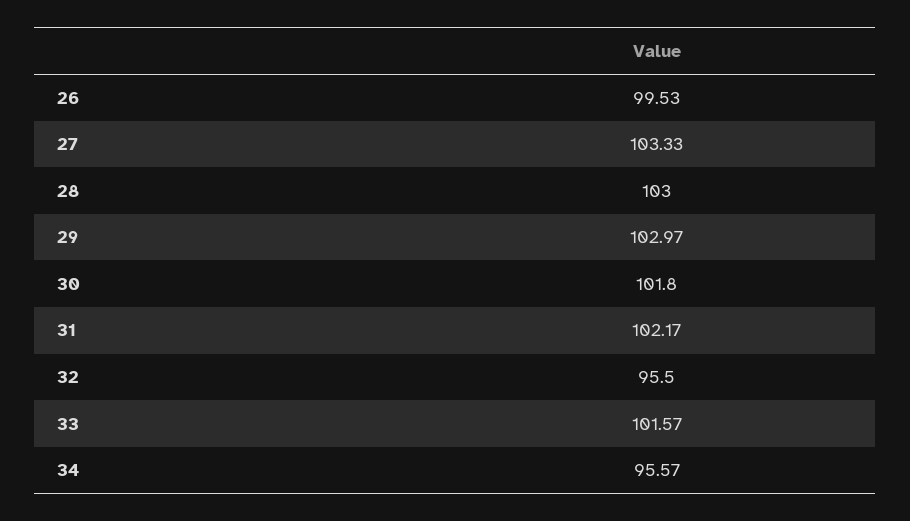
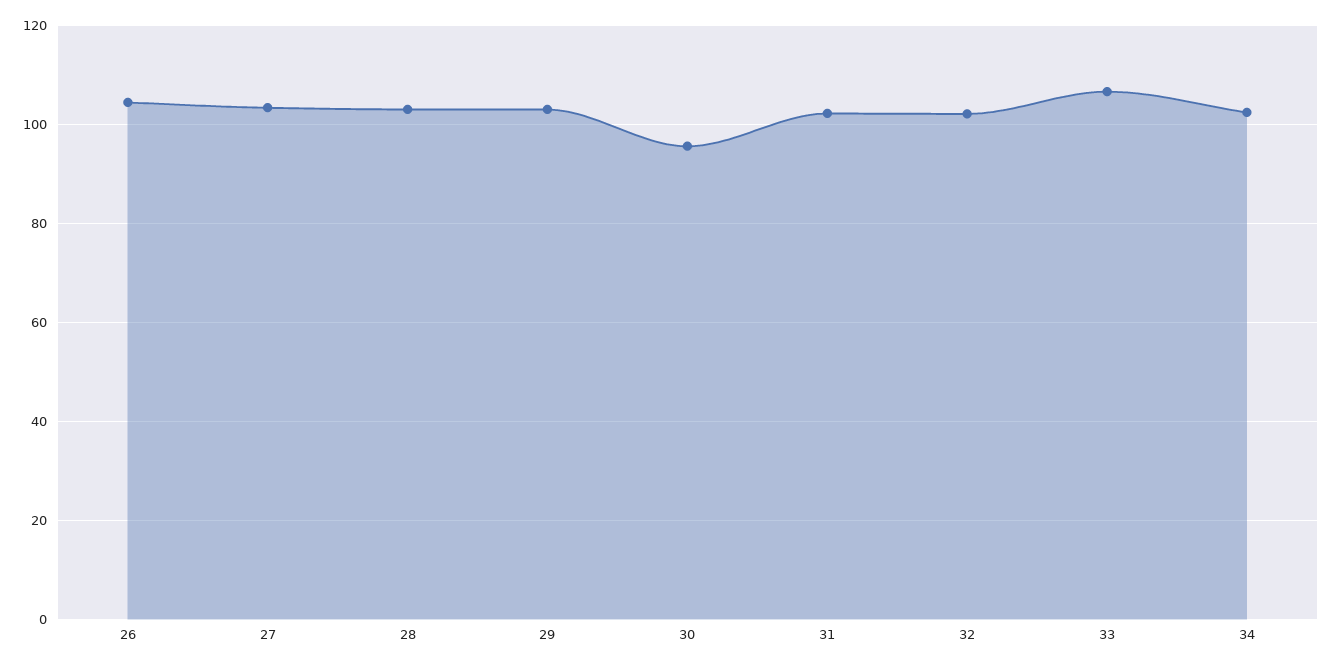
  {
-   "26": 99.53,
+   "26": 104,
    "27": 103.33,
    "28": 103,
    "29": 102.97,
-   "30": 101.8,
+   "30": 96,
    "31": 102.17,
-   "32": 95.5,
+   "32": 102,
-   "33": 101.57,
+   "33": 106,
-   "34": 95.57
+   "34": 102
  }

